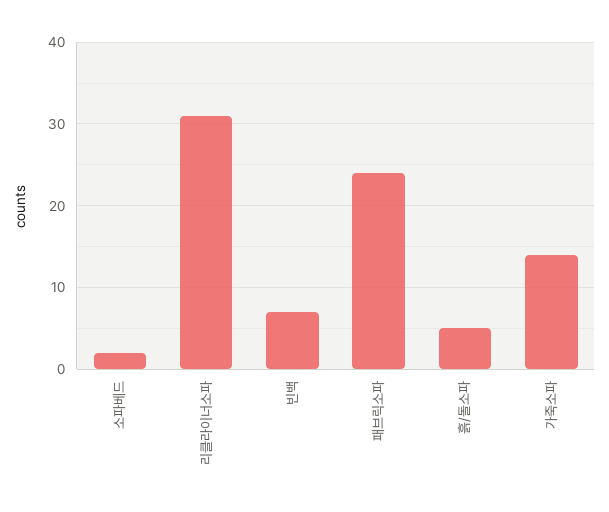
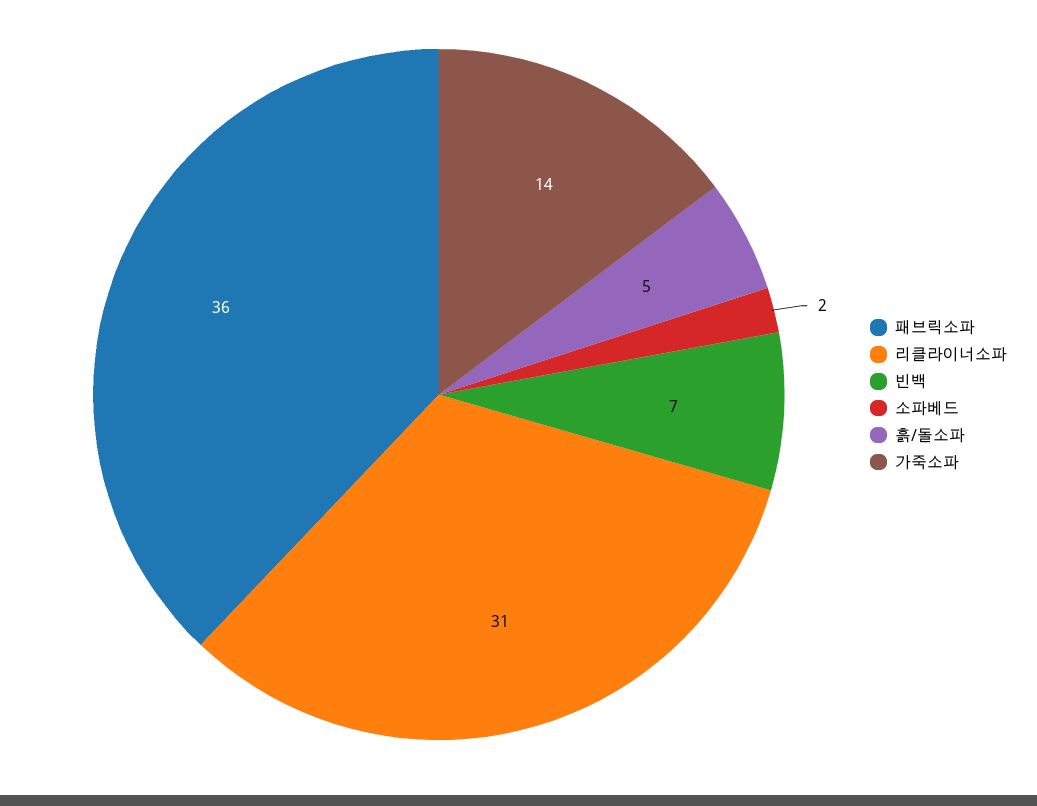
  {
    "소파베드": 2,
    "리클라이너소파": 31,
    "빈백": 7,
-   "패브릭소파": 24,
+   "패브릭소파": 36,
    "흙/돌소파": 5,
    "가죽소파": 14
  }

